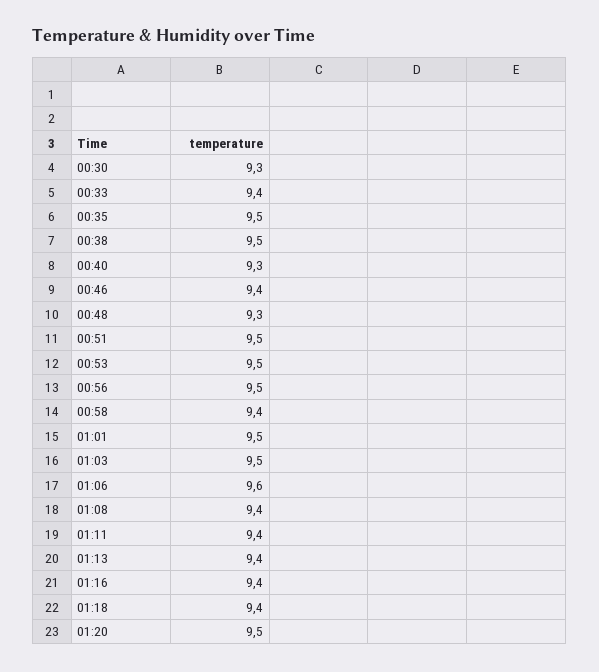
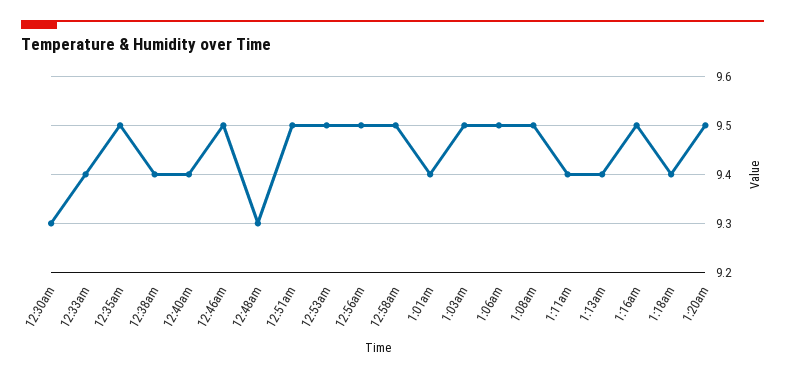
  {
    "00:30": 9.3,
    "00:33": 9.4,
    "00:35": 9.5,
-   "00:38": 9.5,
+   "00:38": 9.4,
-   "00:40": 9.3,
+   "00:40": 9.4,
-   "00:46": 9.4,
+   "00:46": 9.5,
    "00:48": 9.3,
    "00:51": 9.5,
    "00:53": 9.5,
    "00:56": 9.5,
-   "00:58": 9.4,
+   "00:58": 9.5,
-   "01:01": 9.5,
+   "01:01": 9.4,
    "01:03": 9.5,
-   "01:06": 9.6,
+   "01:06": 9.5,
-   "01:08": 9.4,
+   "01:08": 9.5,
    "01:11": 9.4,
    "01:13": 9.4,
-   "01:16": 9.4,
+   "01:16": 9.5,
    "01:18": 9.4,
    "01:20": 9.5
  }

